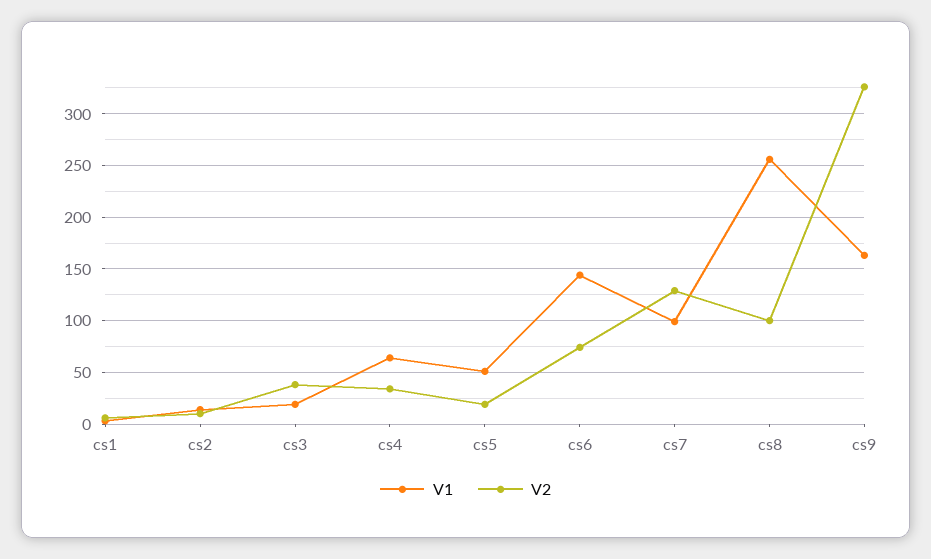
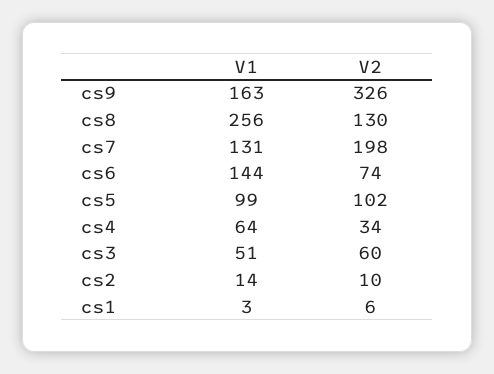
  {
    "V1": {
      "cs1": 3,
      "cs2": 14,
-     "cs3": 20,
+     "cs3": 51,
      "cs4": 64,
-     "cs5": 50,
+     "cs5": 99,
      "cs6": 144,
-     "cs7": 100,
+     "cs7": 131,
      "cs8": 256,
      "cs9": 163
    },
    "V2": {
      "cs1": 6,
      "cs2": 10,
-     "cs3": 40,
+     "cs3": 60,
      "cs4": 34,
-     "cs5": 20,
+     "cs5": 102,
      "cs6": 74,
-     "cs7": 130,
+     "cs7": 198,
-     "cs8": 100,
+     "cs8": 130,
      "cs9": 326
    }
  }

